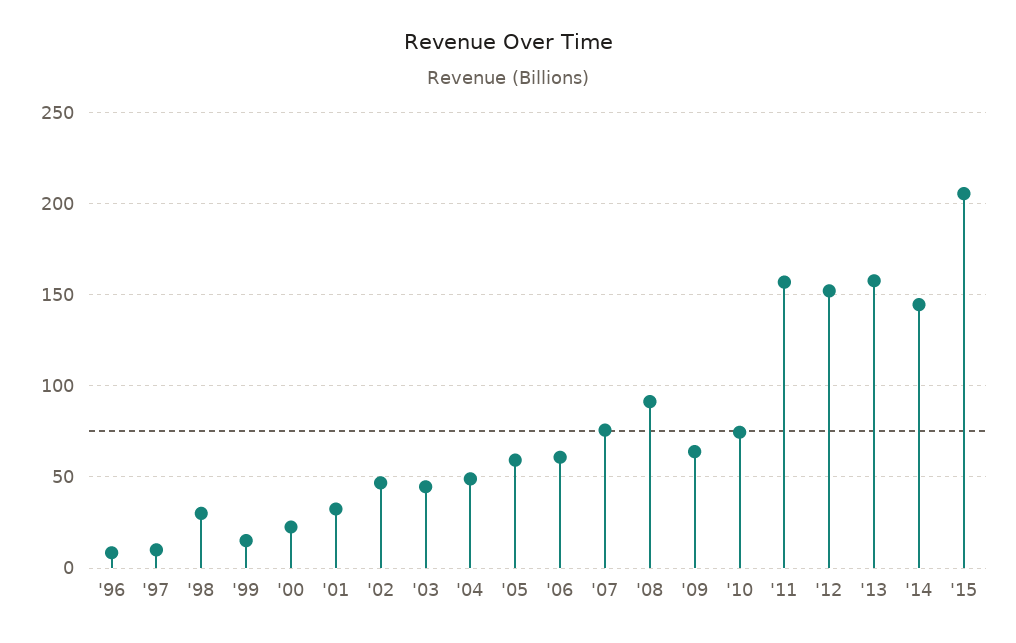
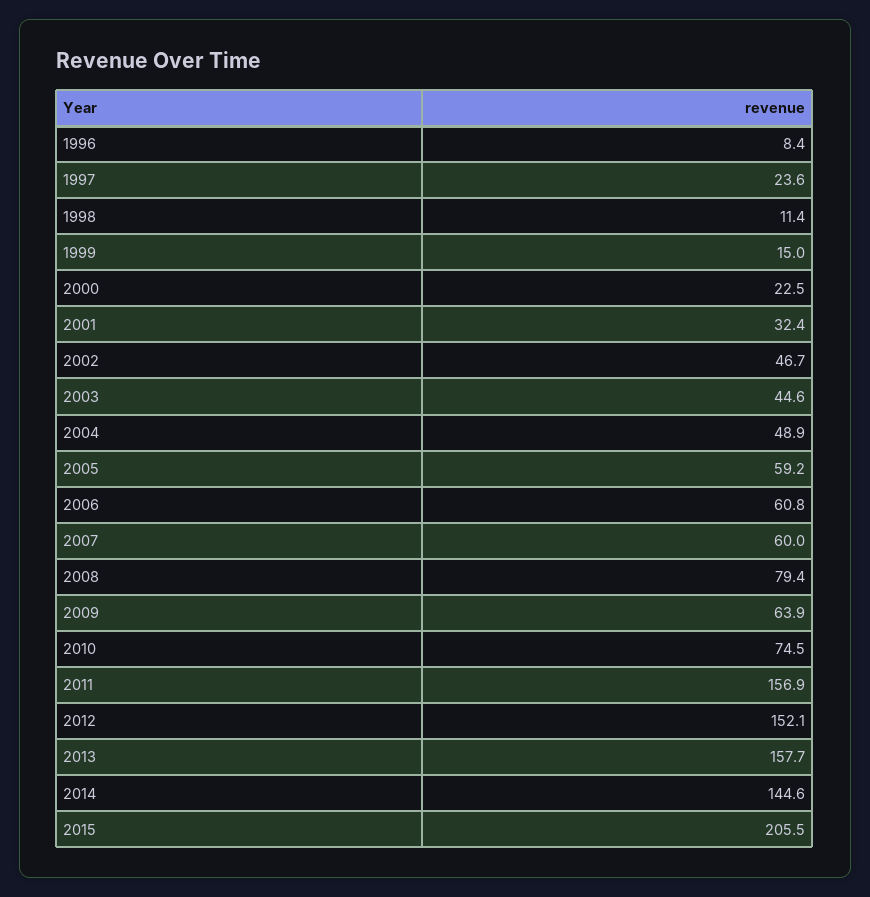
  {
    "'96": 8.4,
-   "'97": 10,
+   "'97": 23.6,
-   "'98": 30,
+   "'98": 11.4,
    "'99": 15,
    "'00": 22.5,
    "'01": 32.4,
    "'02": 46.7,
    "'03": 44.6,
    "'04": 48.9,
    "'05": 59.2,
    "'06": 60.8,
-   "'07": 75,
+   "'07": 60,
-   "'08": 90,
+   "'08": 79.4,
    "'09": 63.9,
    "'10": 74.5,
    "'11": 156.9,
    "'12": 152.1,
    "'13": 157.7,
    "'14": 144.6,
    "'15": 205.5
  }

